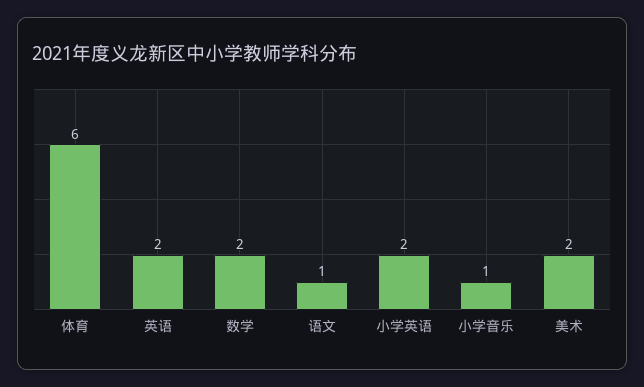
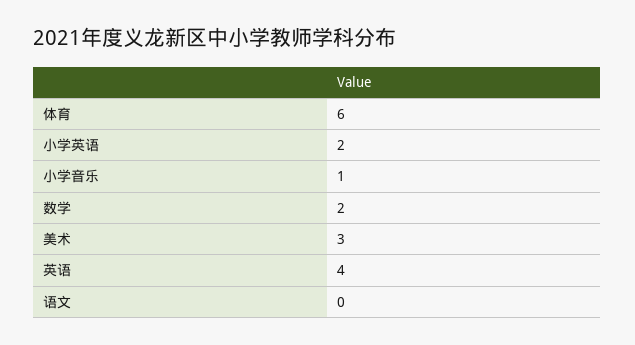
  {
    "体育": 6,
-   "英语": 2,
+   "英语": 4,
    "数学": 2,
-   "语文": 1,
+   "语文": 0,
    "小学英语": 2,
    "小学音乐": 1,
-   "美术": 2
+   "美术": 3
  }

